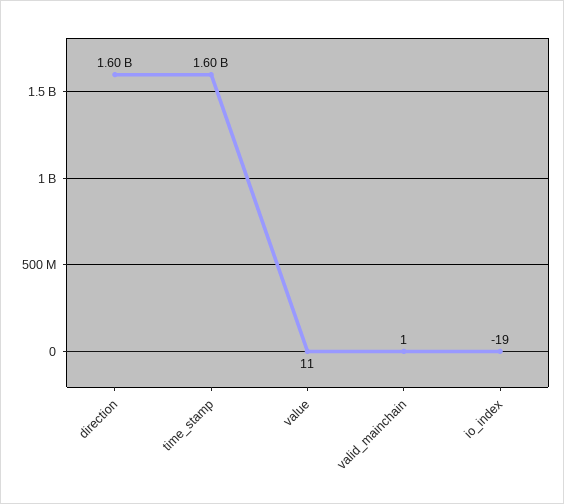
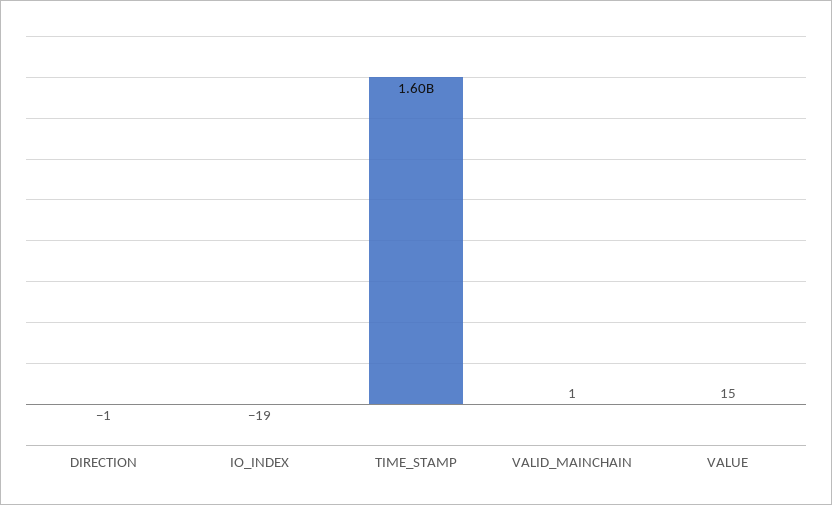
  {
-   "direction": 1600000000,
+   "direction": -1,
    "time_stamp": 1600000000,
-   "value": 11,
+   "value": 15,
    "valid_mainchain": 1,
    "io_index": -19
  }

